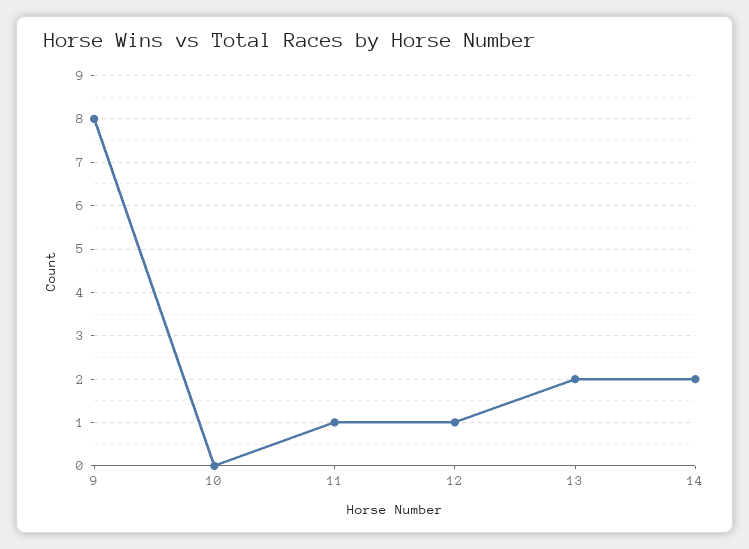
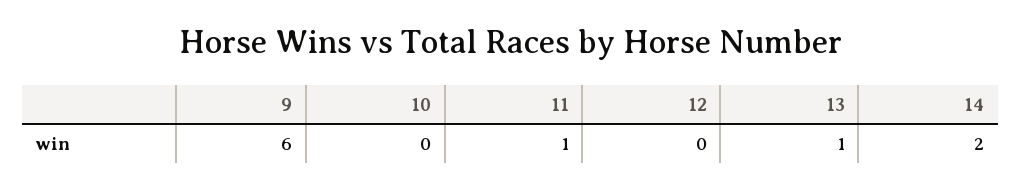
  {
-   "9": 8,
+   "9": 6,
    "10": 0,
    "11": 1,
-   "12": 1,
+   "12": 0,
-   "13": 2,
+   "13": 1,
    "14": 2
  }

